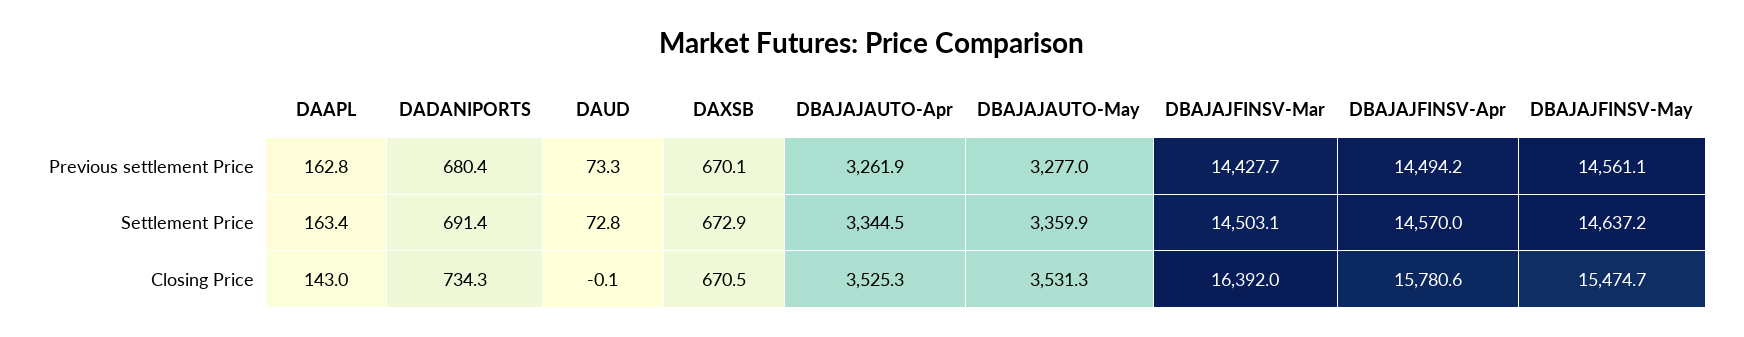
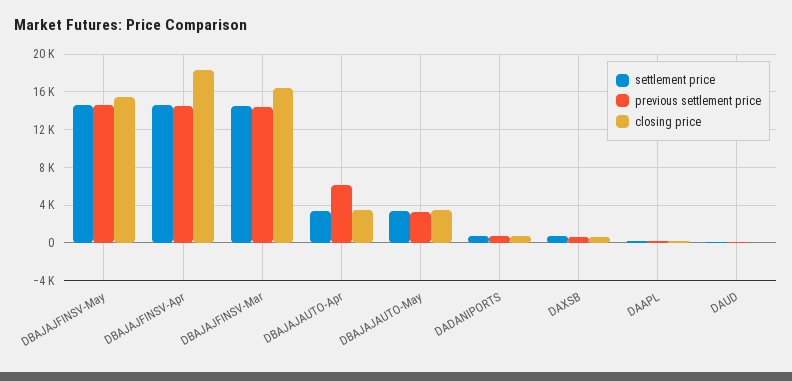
  {
    "Previous settlement Price": {
      "DAAPL": 162.8,
      "DADANIPORTS": 680.4,
      "DAUD": 73.3,
      "DAXSB": 670.1,
-     "DBAJAJAUTO-Apr": 3261.9,
+     "DBAJAJAUTO-Apr": 6000,
      "DBAJAJAUTO-May": 3277,
      "DBAJAJFINSV-Mar": 14427.7,
      "DBAJAJFINSV-Apr": 14494.2,
      "DBAJAJFINSV-May": 14561.1
    },
    "Settlement Price": {
      "DAAPL": 163.4,
      "DADANIPORTS": 691.4,
      "DAUD": 72.8,
      "DAXSB": 672.9,
      "DBAJAJAUTO-Apr": 3344.5,
      "DBAJAJAUTO-May": 3359.9,
      "DBAJAJFINSV-Mar": 14503.1,
      "DBAJAJFINSV-Apr": 14570,
      "DBAJAJFINSV-May": 14637.2
    },
    "Closing Price": {
      "DAAPL": 143,
      "DADANIPORTS": 734.3,
      "DAUD": -0.1,
      "DAXSB": 670.5,
      "DBAJAJAUTO-Apr": 3525.3,
      "DBAJAJAUTO-May": 3531.3,
      "DBAJAJFINSV-Mar": 16392,
-     "DBAJAJFINSV-Apr": 15780.6,
+     "DBAJAJFINSV-Apr": 18000,
      "DBAJAJFINSV-May": 15474.7
    }
  }

